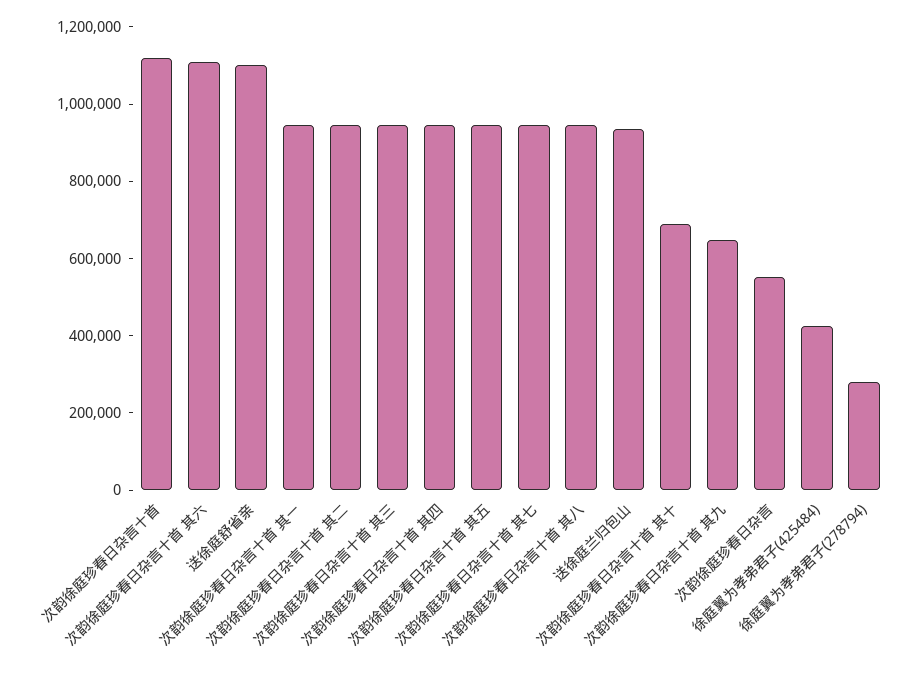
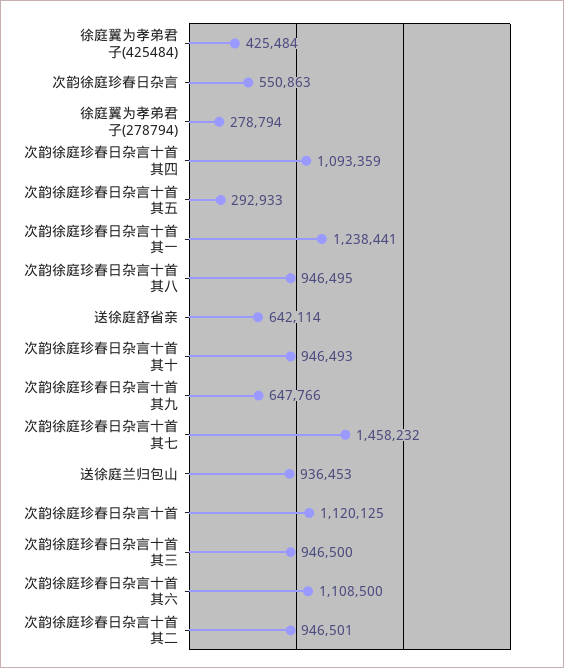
  {
    "次韵徐庭珍春日杂言十首": 1120125,
    "次韵徐庭珍春日杂言十首 其六": 1108500,
-   "送徐庭舒省亲": 1100000,
+   "送徐庭舒省亲": 642114,
-   "次韵徐庭珍春日杂言十首 其一": 950000,
+   "次韵徐庭珍春日杂言十首 其一": 1238441,
    "次韵徐庭珍春日杂言十首 其二": 946501,
    "次韵徐庭珍春日杂言十首 其三": 946500,
-   "次韵徐庭珍春日杂言十首 其四": 950000,
+   "次韵徐庭珍春日杂言十首 其四": 1093359,
-   "次韵徐庭珍春日杂言十首 其五": 950000,
+   "次韵徐庭珍春日杂言十首 其五": 292933,
-   "次韵徐庭珍春日杂言十首 其七": 950000,
+   "次韵徐庭珍春日杂言十首 其七": 1458232,
    "次韵徐庭珍春日杂言十首 其八": 946495,
    "送徐庭兰归包山": 936453,
-   "次韵徐庭珍春日杂言十首 其十": 700000,
+   "次韵徐庭珍春日杂言十首 其十": 946493,
    "次韵徐庭珍春日杂言十首 其九": 647766,
    "次韵徐庭珍春日杂言": 550863,
    "徐庭翼为孝弟君子(425484)": 425484,
    "徐庭翼为孝弟君子(278794)": 278794
  }

